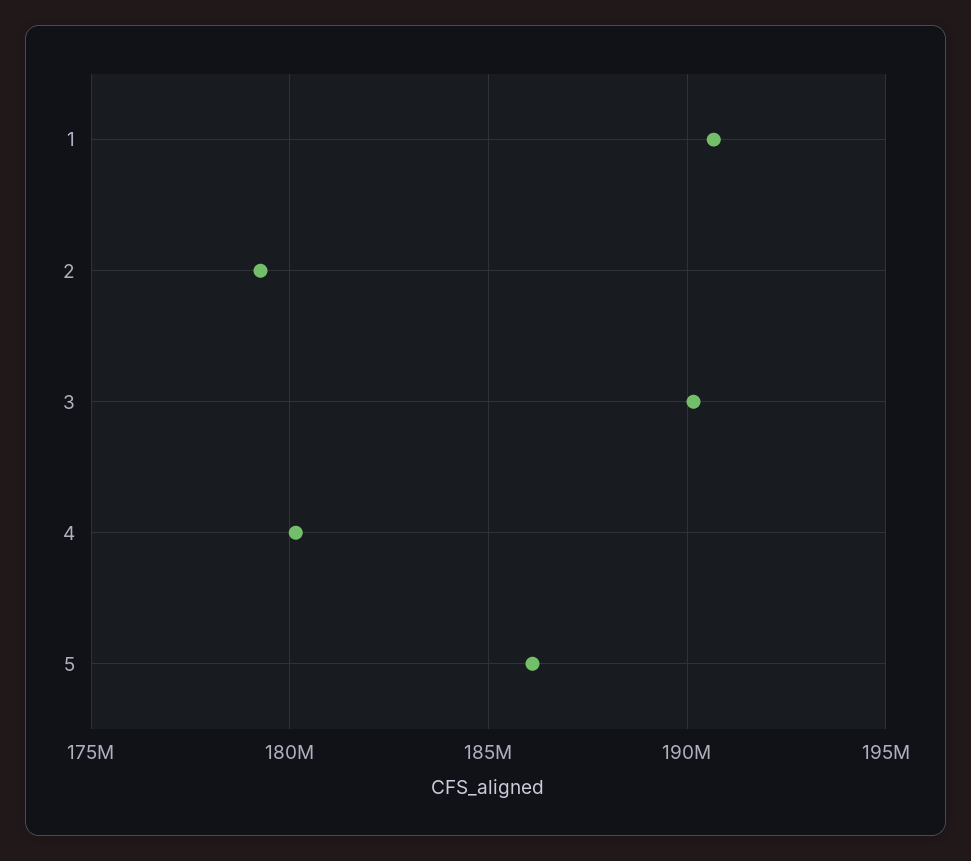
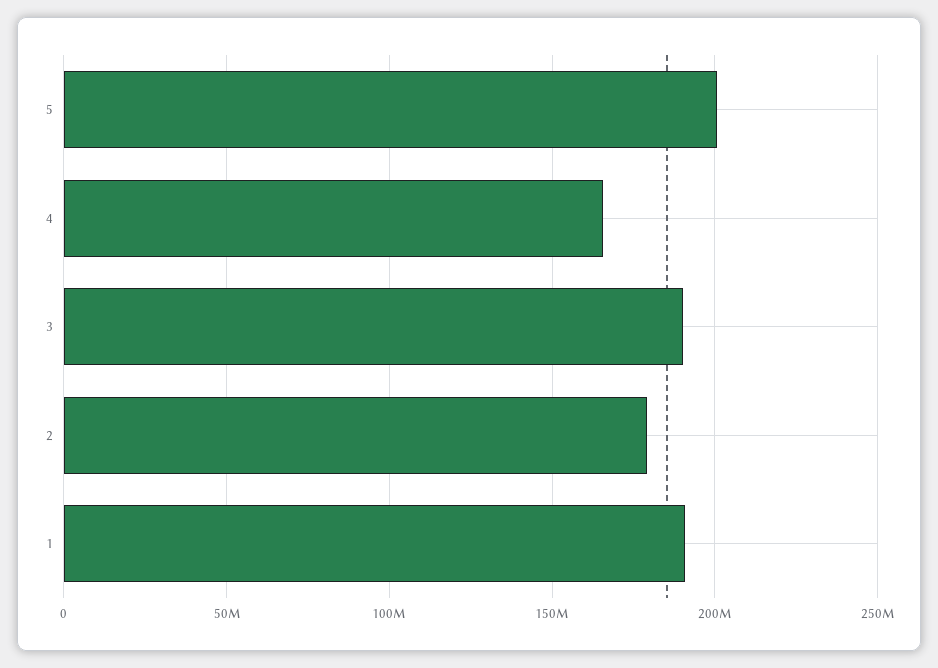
  {
    "1": 190500000,
    "2": 179500000,
    "3": 190000000,
-   "4": 180000000,
+   "4": 165000000,
-   "5": 186000000
+   "5": 200000000
  }

